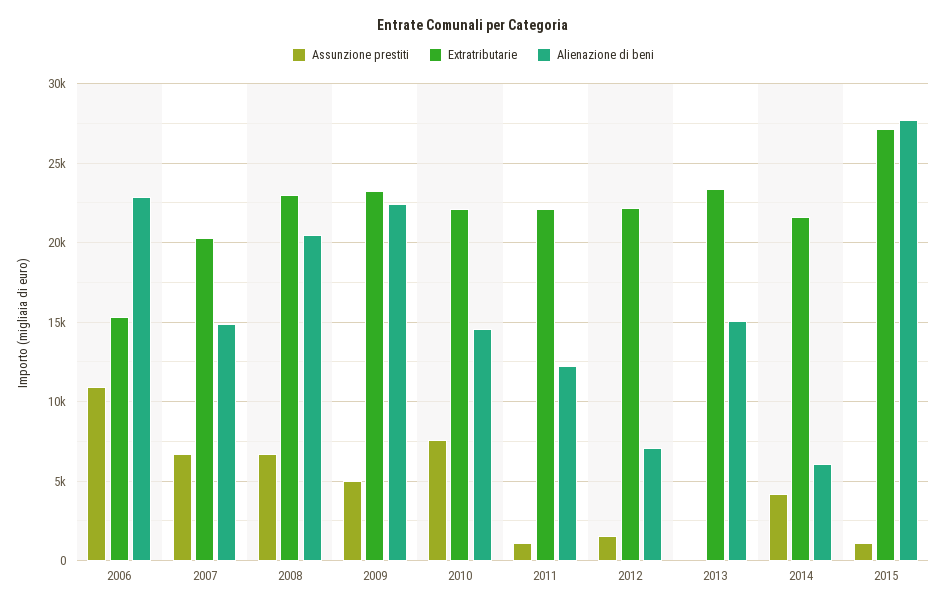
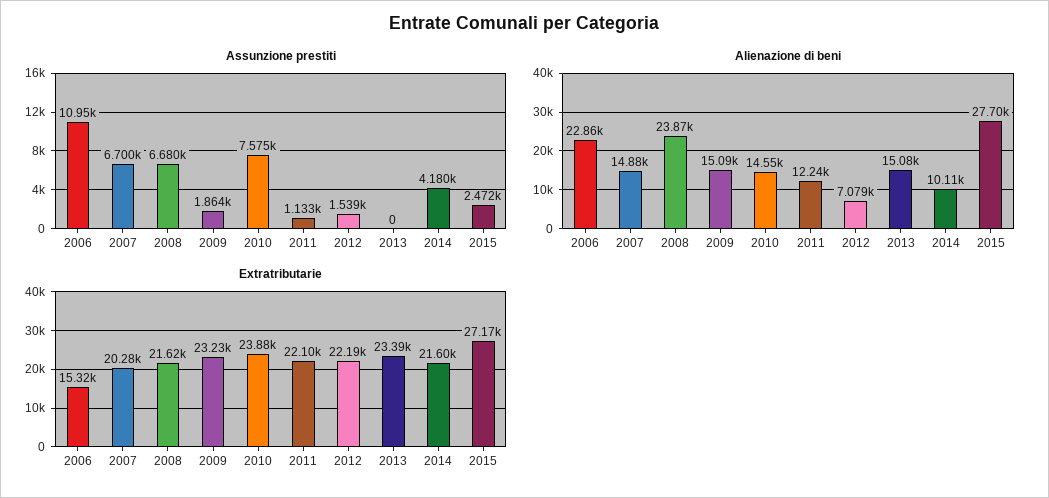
  {
    "Assunzione prestiti": {
      "2006": 10950,
      "2007": 6700,
      "2008": 6680,
-     "2009": 5000,
+     "2009": 1864,
      "2010": 7575,
      "2011": 1133,
      "2012": 1539,
      "2013": 0,
      "2014": 4180,
-     "2015": 1000
+     "2015": 2472
    },
    "Extratributarie": {
      "2006": 15320,
      "2007": 20280,
-     "2008": 23000,
+     "2008": 21620,
      "2009": 23230,
-     "2010": 22000,
+     "2010": 23880,
      "2011": 22100,
      "2012": 22190,
      "2013": 23390,
      "2014": 21600,
      "2015": 27170
    },
    "Alienazione di beni": {
      "2006": 22860,
      "2007": 14880,
-     "2008": 20500,
+     "2008": 23870,
-     "2009": 22500,
+     "2009": 15090,
      "2010": 14550,
      "2011": 12240,
      "2012": 7079,
      "2013": 15080,
-     "2014": 6000,
+     "2014": 10110,
      "2015": 27700
    }
  }

